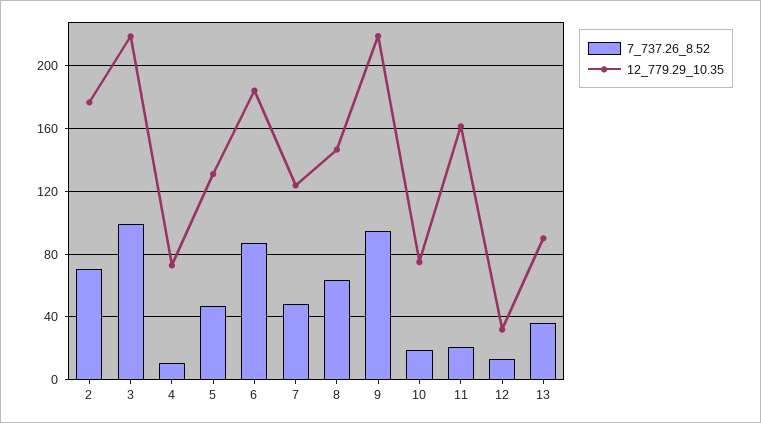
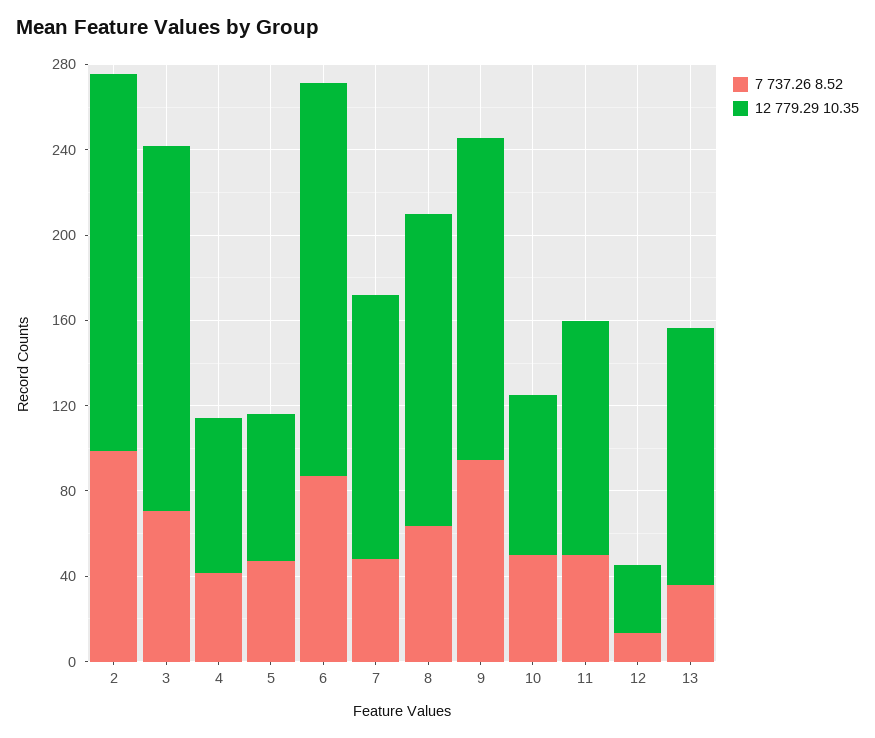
  {
    "7_737.26_8.52": {
-     "2": 70,
+     "2": 100,
-     "3": 100,
+     "3": 70,
-     "4": 10,
+     "4": 40,
      "5": 45,
      "6": 85,
      "7": 50,
      "8": 65,
      "9": 95,
-     "10": 20,
+     "10": 50,
-     "11": 20,
+     "11": 50,
      "12": 15,
      "13": 35
    },
    "12_779.29_10.35": {
      "2": 175,
-     "3": 220,
+     "3": 170,
      "4": 75,
-     "5": 130,
+     "5": 70,
      "6": 185,
      "7": 125,
      "8": 145,
-     "9": 220,
+     "9": 150,
      "10": 75,
-     "11": 160,
+     "11": 110,
      "12": 30,
-     "13": 90
+     "13": 120
    }
  }

